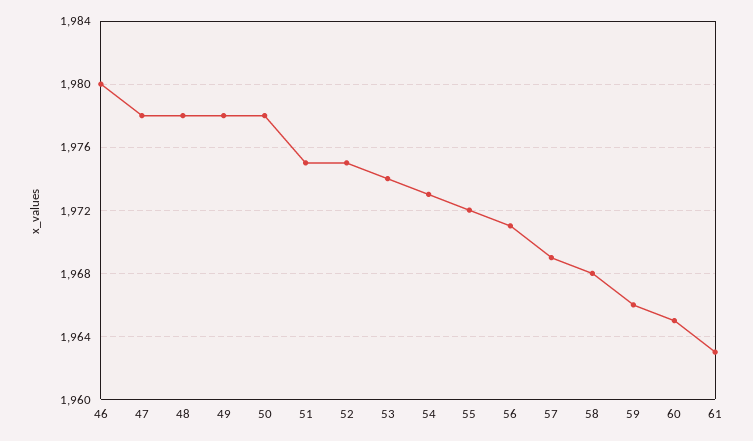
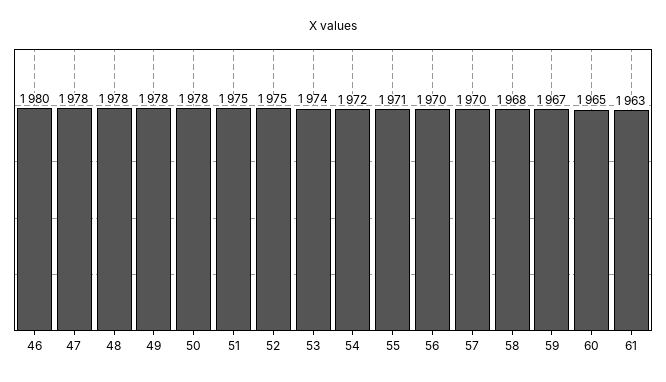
  {
    "46": 1980,
    "47": 1978,
    "48": 1978,
    "49": 1978,
    "50": 1978,
    "51": 1975,
    "52": 1975,
    "53": 1974,
-   "54": 1973,
+   "54": 1972,
-   "55": 1972,
+   "55": 1971,
-   "56": 1971,
+   "56": 1970,
-   "57": 1969,
+   "57": 1970,
    "58": 1968,
-   "59": 1966,
+   "59": 1967,
    "60": 1965,
    "61": 1963
  }

